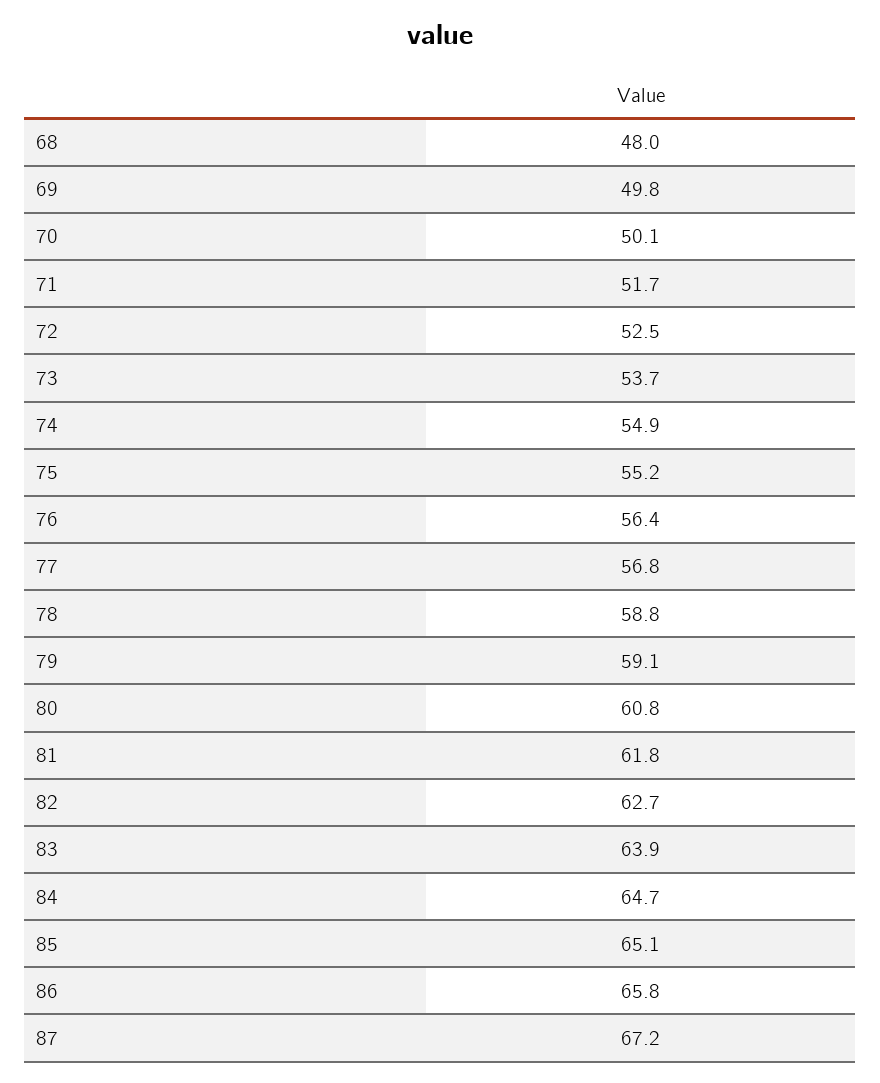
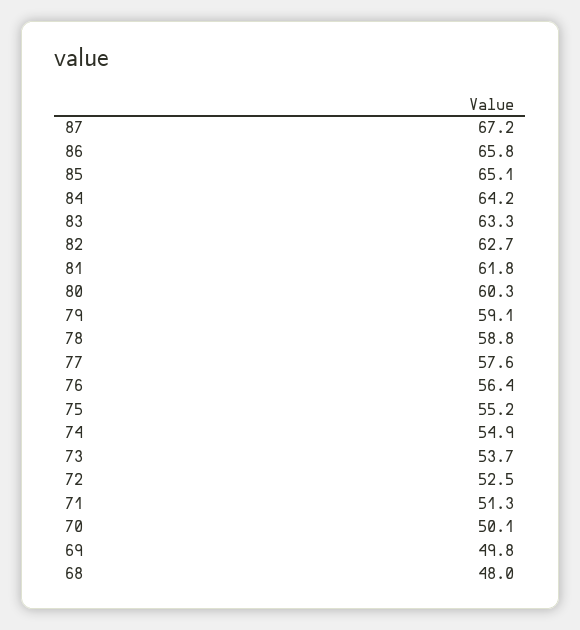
  {
    "68": 48,
    "69": 49.8,
    "70": 50.1,
-   "71": 51.7,
+   "71": 51.3,
    "72": 52.5,
    "73": 53.7,
    "74": 54.9,
    "75": 55.2,
    "76": 56.4,
-   "77": 56.8,
+   "77": 57.6,
    "78": 58.8,
    "79": 59.1,
-   "80": 60.8,
+   "80": 60.3,
    "81": 61.8,
    "82": 62.7,
-   "83": 63.9,
+   "83": 63.3,
-   "84": 64.7,
+   "84": 64.2,
    "85": 65.1,
    "86": 65.8,
    "87": 67.2
  }

